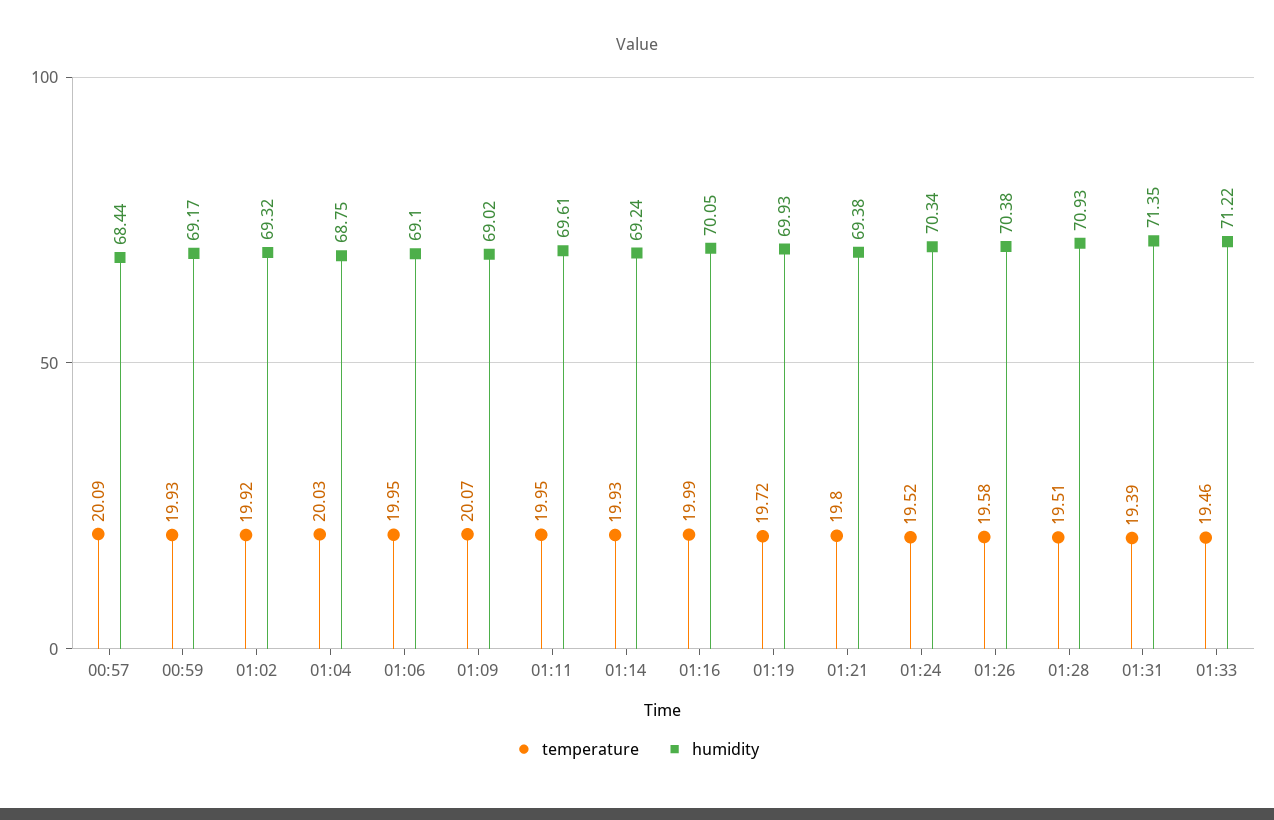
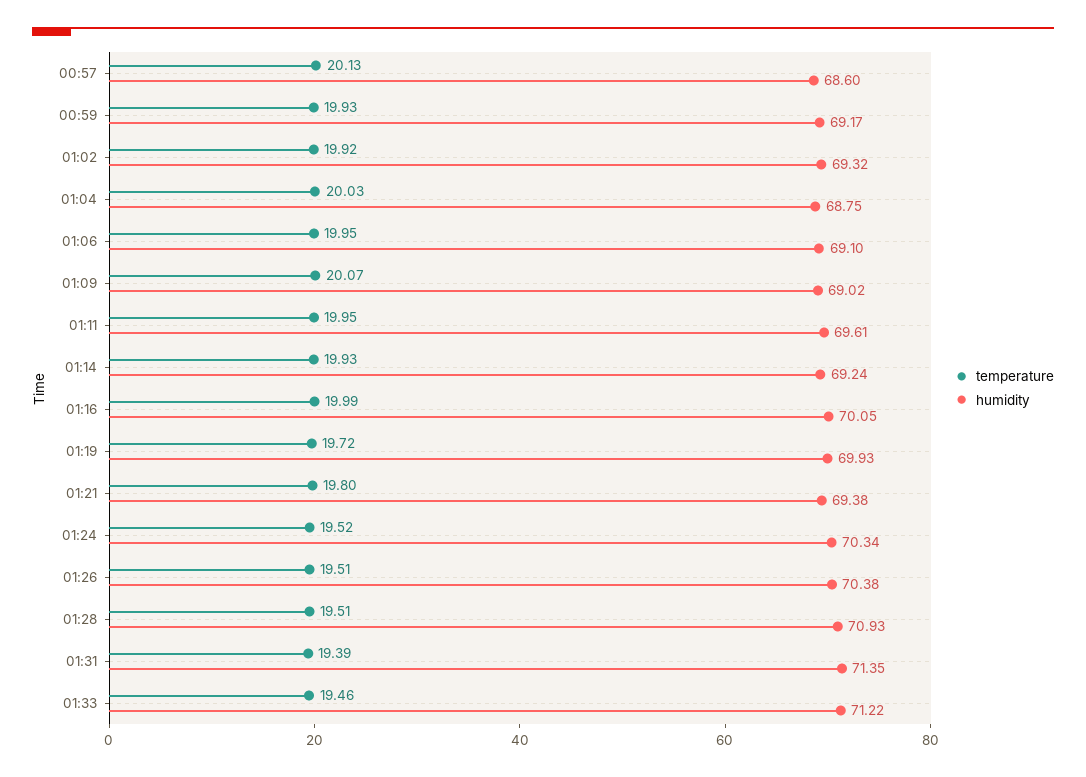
  {
    "temperature": {
-     "00:57": 20.09,
+     "00:57": 20.13,
      "00:59": 19.93,
      "01:02": 19.92,
      "01:04": 20.03,
      "01:06": 19.95,
      "01:09": 20.07,
      "01:11": 19.95,
      "01:14": 19.93,
      "01:16": 19.99,
      "01:19": 19.72,
      "01:21": 19.8,
      "01:24": 19.52,
-     "01:26": 19.58,
+     "01:26": 19.51,
      "01:28": 19.51,
      "01:31": 19.39,
      "01:33": 19.46
    },
    "humidity": {
-     "00:57": 68.44,
+     "00:57": 68.6,
      "00:59": 69.17,
      "01:02": 69.32,
      "01:04": 68.75,
      "01:06": 69.1,
      "01:09": 69.02,
      "01:11": 69.61,
      "01:14": 69.24,
      "01:16": 70.05,
      "01:19": 69.93,
      "01:21": 69.38,
      "01:24": 70.34,
      "01:26": 70.38,
      "01:28": 70.93,
      "01:31": 71.35,
      "01:33": 71.22
    }
  }

